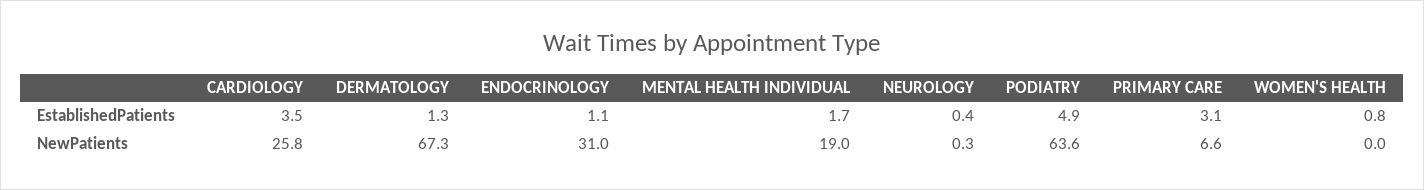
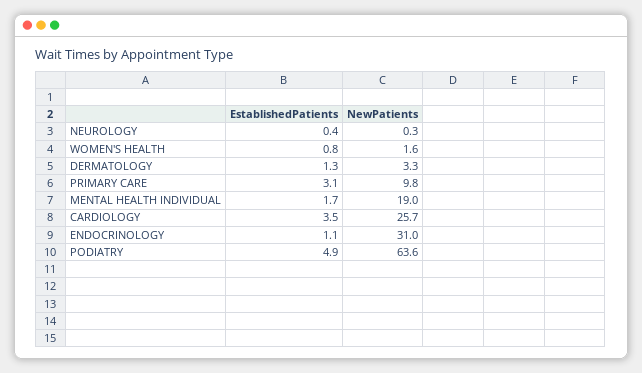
  {
    "CARDIOLOGY": {
      "EstablishedPatients": 3.5,
-     "NewPatients": 25.8
+     "NewPatients": 25.7
    },
    "DERMATOLOGY": {
      "EstablishedPatients": 1.3,
-     "NewPatients": 67.3
+     "NewPatients": 3.3
    },
    "ENDOCRINOLOGY": {
      "EstablishedPatients": 1.1,
      "NewPatients": 31
    },
    "MENTAL HEALTH INDIVIDUAL": {
      "EstablishedPatients": 1.7,
      "NewPatients": 19
    },
    "NEUROLOGY": {
      "EstablishedPatients": 0.4,
      "NewPatients": 0.3
    },
    "PODIATRY": {
      "EstablishedPatients": 4.9,
      "NewPatients": 63.6
    },
    "PRIMARY CARE": {
      "EstablishedPatients": 3.1,
-     "NewPatients": 6.6
+     "NewPatients": 9.8
    },
    "WOMEN'S HEALTH": {
      "EstablishedPatients": 0.8,
-     "NewPatients": 0
+     "NewPatients": 1.6
    }
  }

